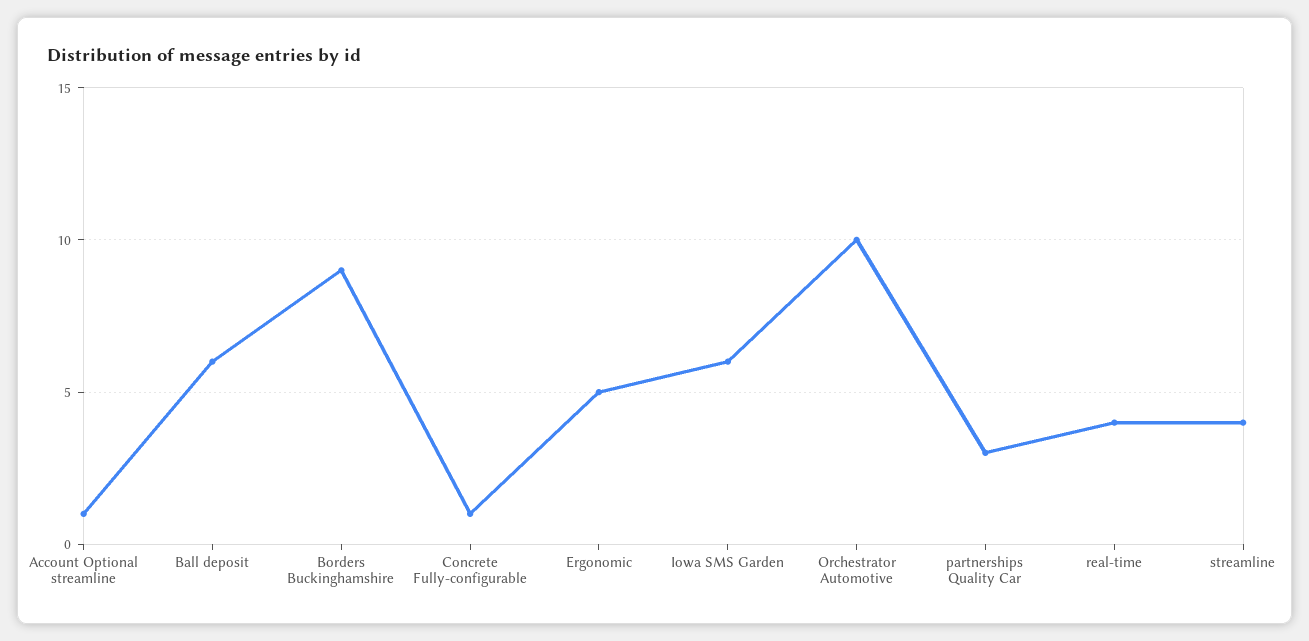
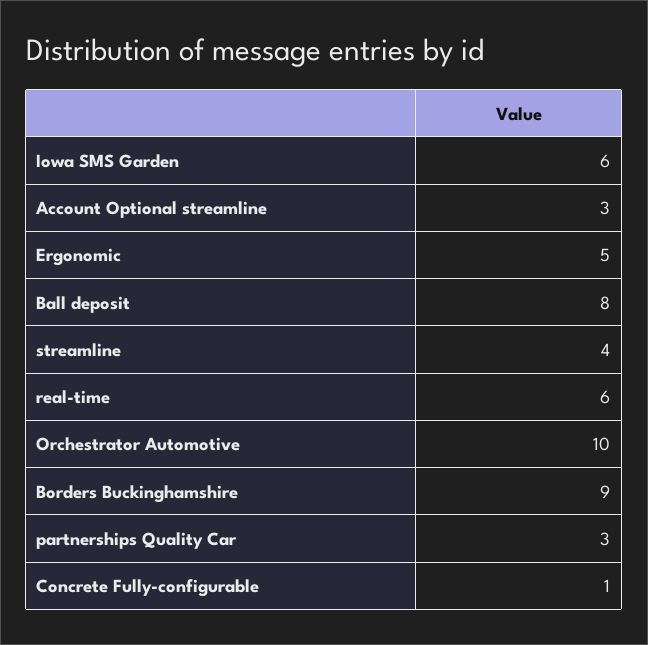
  {
-   "Account Optional streamline": 1,
+   "Account Optional streamline": 3,
-   "Ball deposit": 6,
+   "Ball deposit": 8,
    "Borders Buckinghamshire": 9,
    "Concrete Fully-configurable": 1,
    "Ergonomic": 5,
    "Iowa SMS Garden": 6,
    "Orchestrator Automotive": 10,
    "partnerships Quality Car": 3,
-   "real-time": 4,
+   "real-time": 6,
    "streamline": 4
  }

